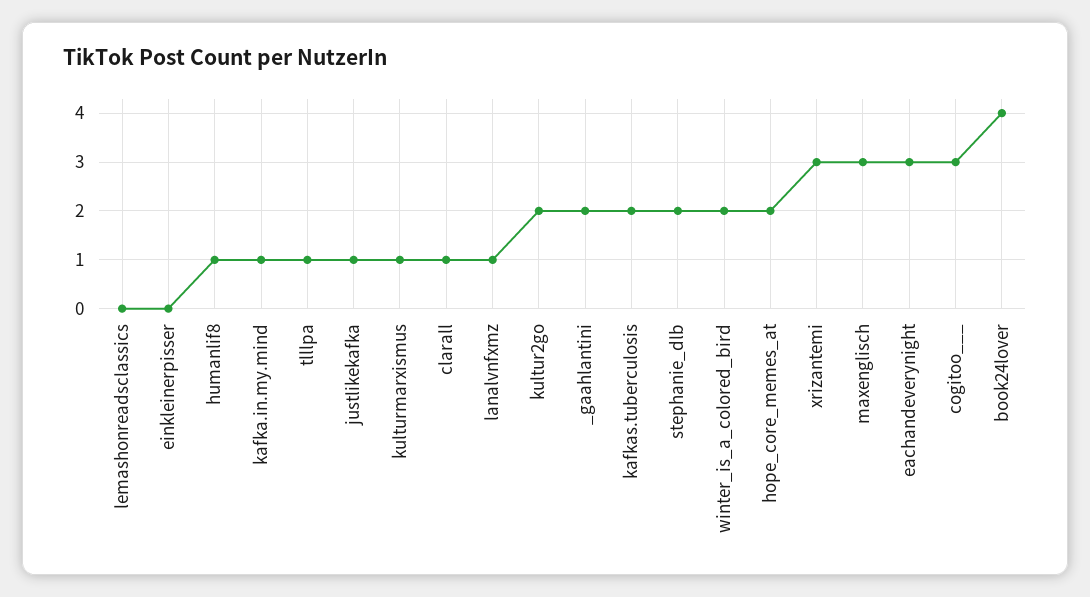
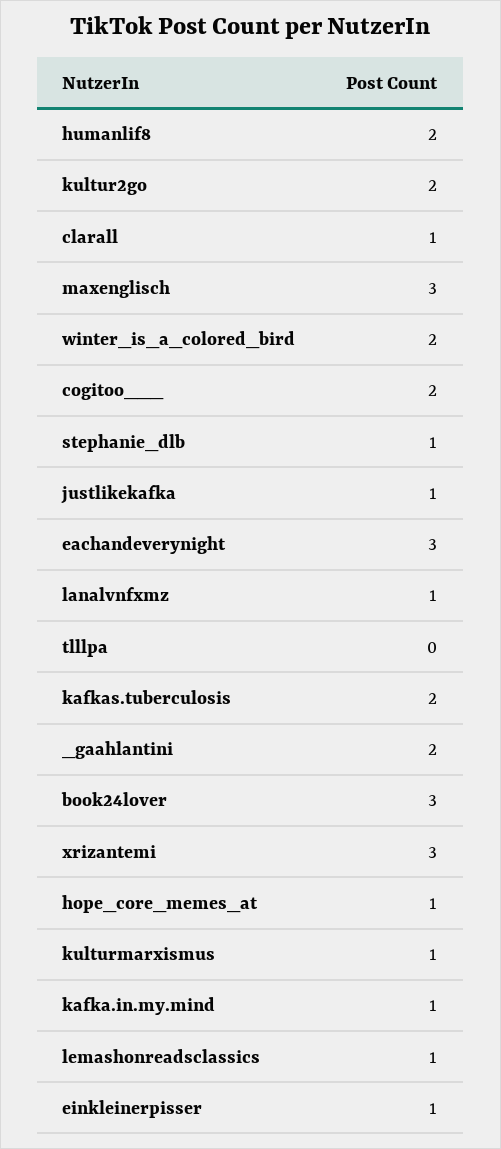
  {
-   "lemashonreadsclassics": 0,
+   "lemashonreadsclassics": 1,
-   "einkleinerpisser": 0,
+   "einkleinerpisser": 1,
-   "humanlif8": 1,
+   "humanlif8": 2,
    "kafka.in.my.mind": 1,
-   "tlllpa": 1,
+   "tlllpa": 0,
    "justlikekafka": 1,
    "kulturmarxismus": 1,
    "clarall": 1,
    "lanalvnfxmz": 1,
    "kultur2go": 2,
    "_gaahlantini": 2,
    "kafkas.tuberculosis": 2,
-   "stephanie_dlb": 2,
+   "stephanie_dlb": 1,
    "winter_is_a_colored_bird": 2,
-   "hope_core_memes_at": 2,
+   "hope_core_memes_at": 1,
    "xrizantemi": 3,
    "maxenglisch": 3,
    "eachandeverynight": 3,
-   "cogitoo___": 3,
+   "cogitoo___": 2,
-   "book24lover": 4
+   "book24lover": 3
  }

